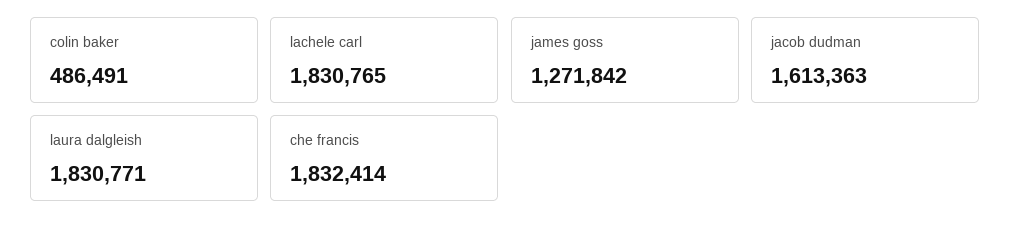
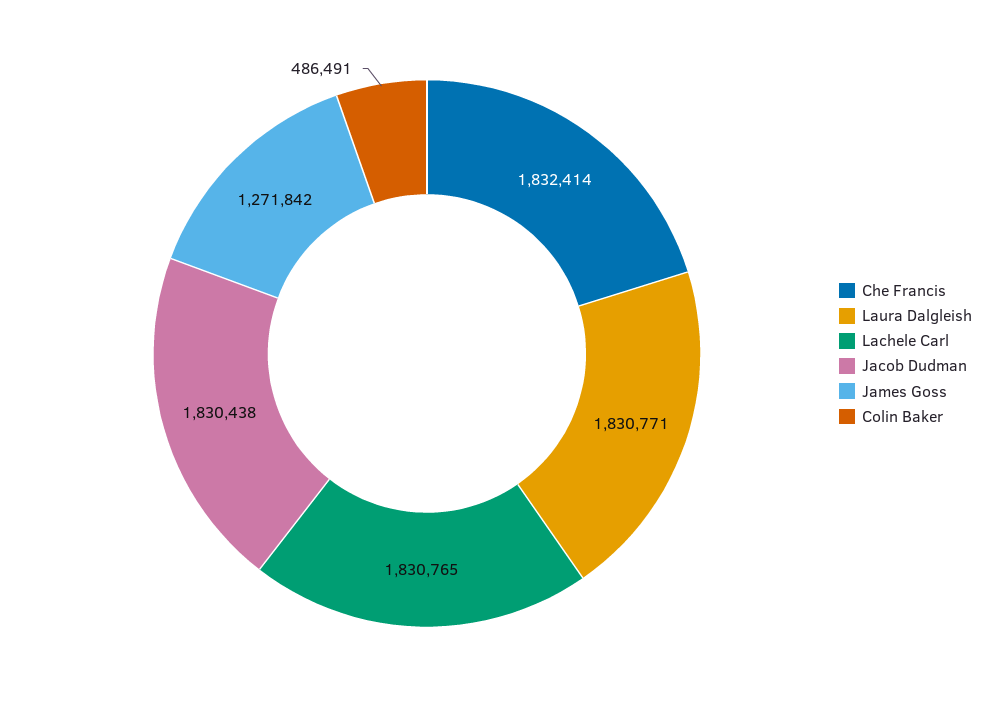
  {
    "colin baker": 486491,
    "lachele carl": 1830765,
    "james goss": 1271842,
-   "jacob dudman": 1613363,
+   "jacob dudman": 1830438,
    "laura dalgleish": 1830771,
    "che francis": 1832414
  }

